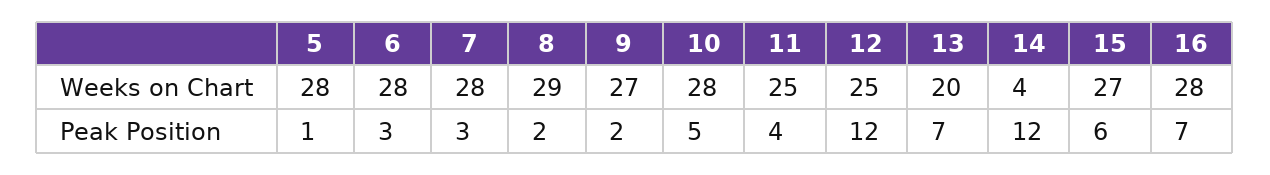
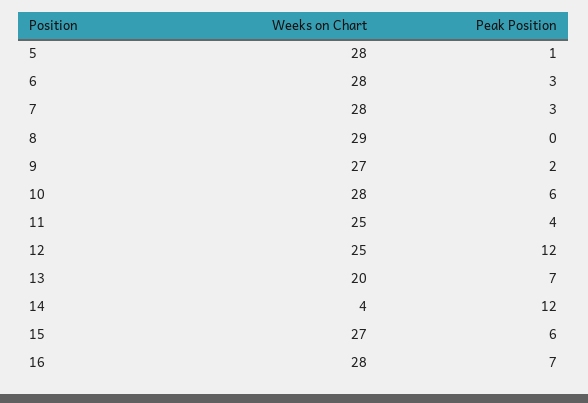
  {
    "5": {
      "Weeks on Chart": 28,
      "Peak Position": 1
    },
    "6": {
      "Weeks on Chart": 28,
      "Peak Position": 3
    },
    "7": {
      "Weeks on Chart": 28,
      "Peak Position": 3
    },
    "8": {
      "Weeks on Chart": 29,
-     "Peak Position": 2
+     "Peak Position": 0
    },
    "9": {
      "Weeks on Chart": 27,
      "Peak Position": 2
    },
    "10": {
      "Weeks on Chart": 28,
-     "Peak Position": 5
+     "Peak Position": 6
    },
    "11": {
      "Weeks on Chart": 25,
      "Peak Position": 4
    },
    "12": {
      "Weeks on Chart": 25,
      "Peak Position": 12
    },
    "13": {
      "Weeks on Chart": 20,
      "Peak Position": 7
    },
    "14": {
      "Weeks on Chart": 4,
      "Peak Position": 12
    },
    "15": {
      "Weeks on Chart": 27,
      "Peak Position": 6
    },
    "16": {
      "Weeks on Chart": 28,
      "Peak Position": 7
    }
  }

